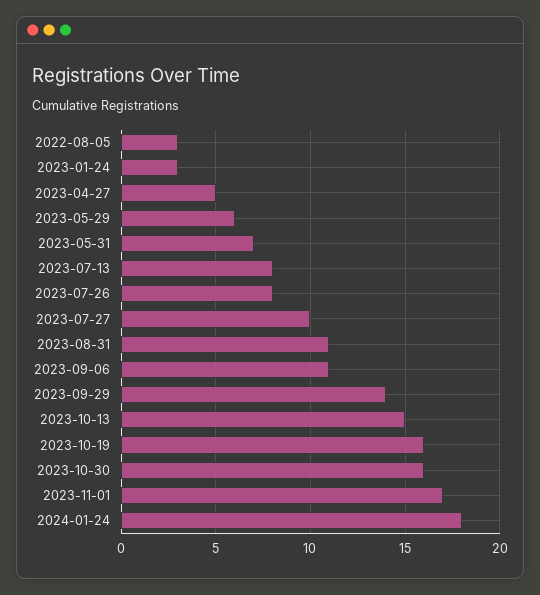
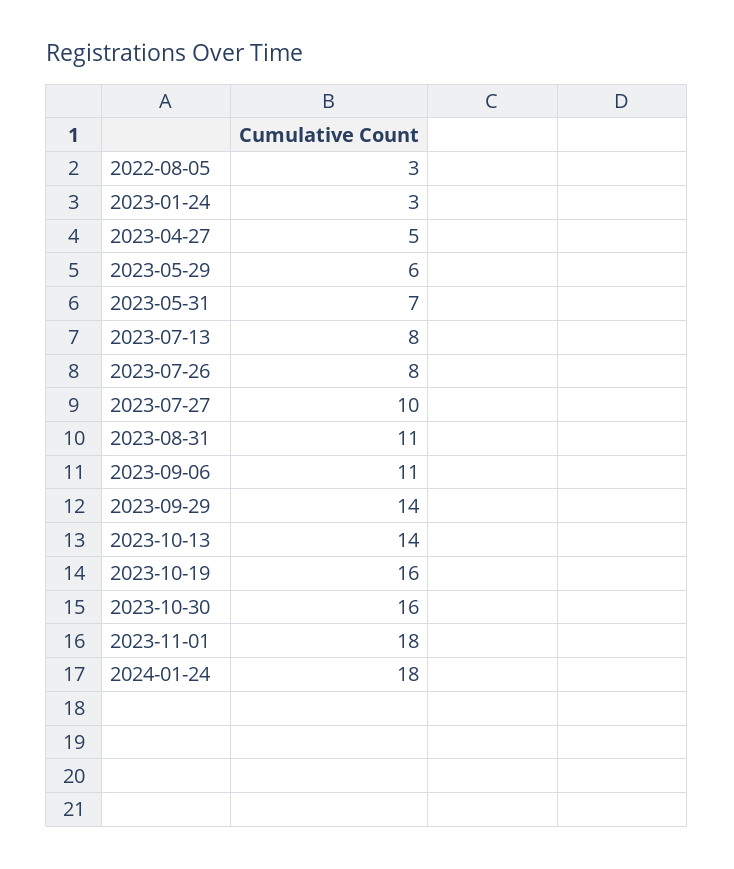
  {
    "2022-08-05": 3,
    "2023-01-24": 3,
    "2023-04-27": 5,
    "2023-05-29": 6,
    "2023-05-31": 7,
    "2023-07-13": 8,
    "2023-07-26": 8,
    "2023-07-27": 10,
    "2023-08-31": 11,
    "2023-09-06": 11,
    "2023-09-29": 14,
-   "2023-10-13": 15,
+   "2023-10-13": 14,
    "2023-10-19": 16,
    "2023-10-30": 16,
-   "2023-11-01": 17,
+   "2023-11-01": 18,
    "2024-01-24": 18
  }

